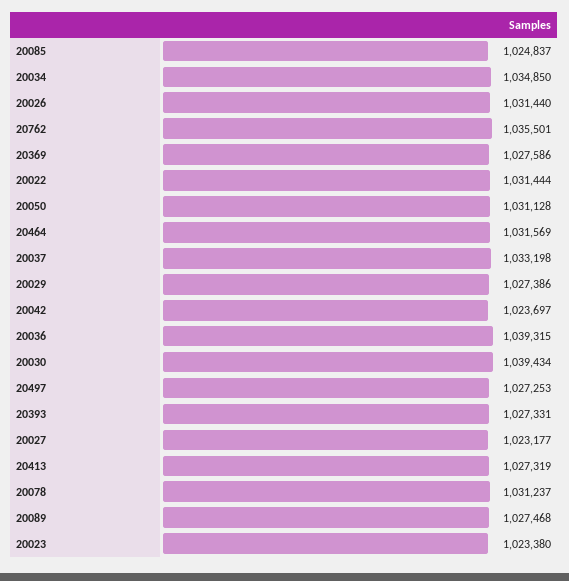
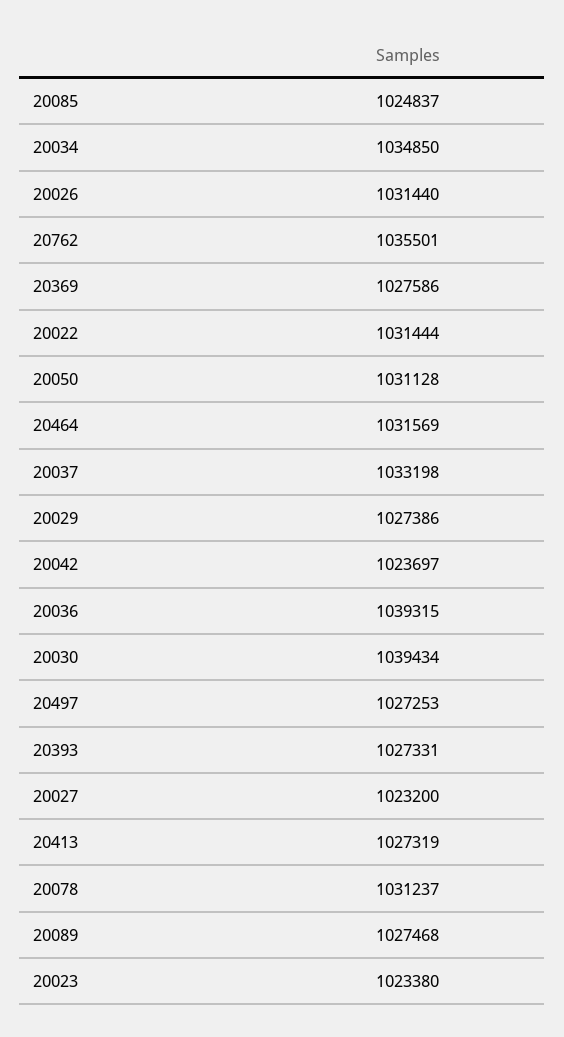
  {
    "20085": 1024837,
    "20034": 1034850,
    "20026": 1031440,
    "20762": 1035501,
    "20369": 1027586,
    "20022": 1031444,
    "20050": 1031128,
    "20464": 1031569,
    "20037": 1033198,
    "20029": 1027386,
    "20042": 1023697,
    "20036": 1039315,
    "20030": 1039434,
    "20497": 1027253,
    "20393": 1027331,
-   "20027": 1023177,
+   "20027": 1023200,
    "20413": 1027319,
    "20078": 1031237,
    "20089": 1027468,
    "20023": 1023380
  }

